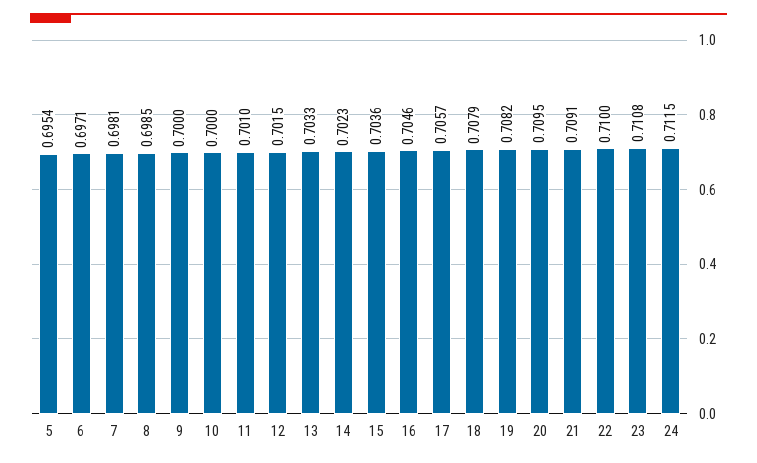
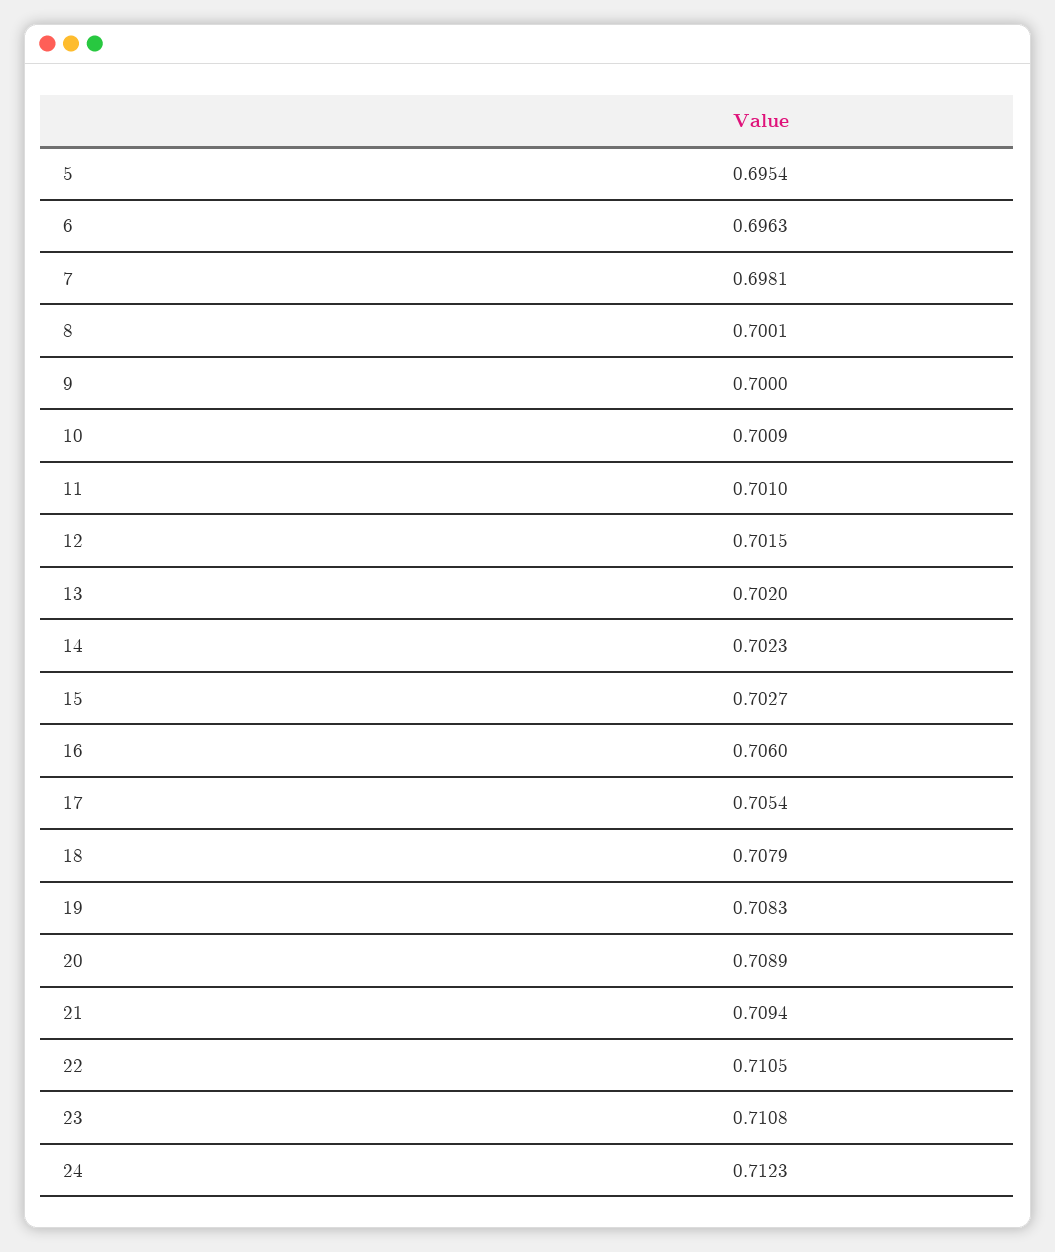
  {
    "5": 0.6954,
-   "6": 0.6971,
+   "6": 0.6963,
    "7": 0.6981,
-   "8": 0.6985,
+   "8": 0.7001,
    "9": 0.7,
-   "10": 0.7,
+   "10": 0.7009,
    "11": 0.701,
    "12": 0.7015,
-   "13": 0.7033,
+   "13": 0.702,
    "14": 0.7023,
-   "15": 0.7036,
+   "15": 0.7027,
-   "16": 0.7046,
+   "16": 0.706,
-   "17": 0.7057,
+   "17": 0.7054,
    "18": 0.7079,
-   "19": 0.7082,
+   "19": 0.7083,
-   "20": 0.7095,
+   "20": 0.7089,
-   "21": 0.7091,
+   "21": 0.7094,
-   "22": 0.71,
+   "22": 0.7105,
    "23": 0.7108,
-   "24": 0.7115
+   "24": 0.7123
  }

